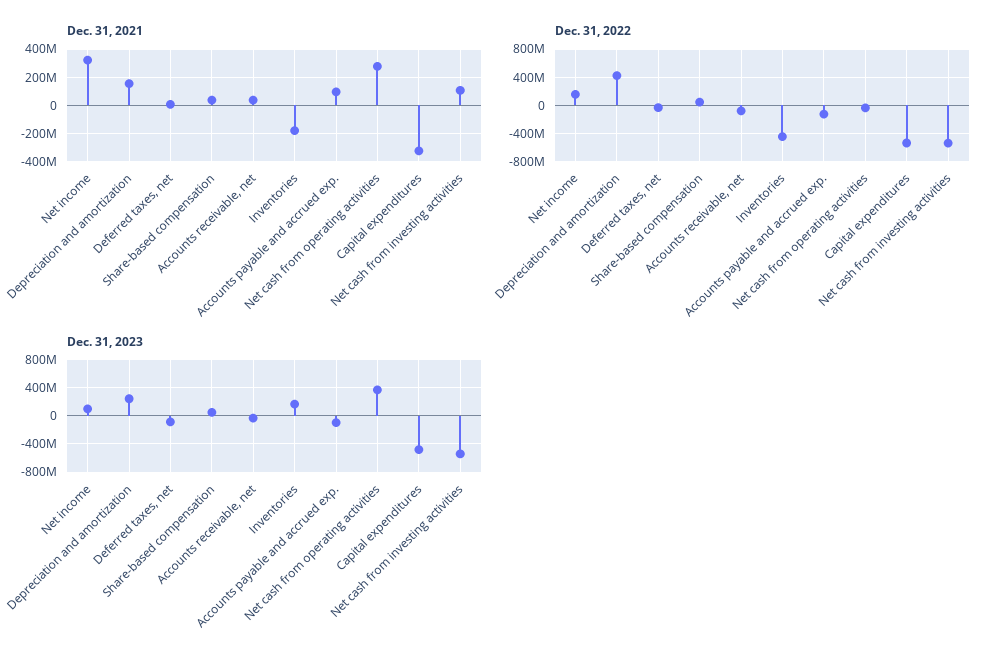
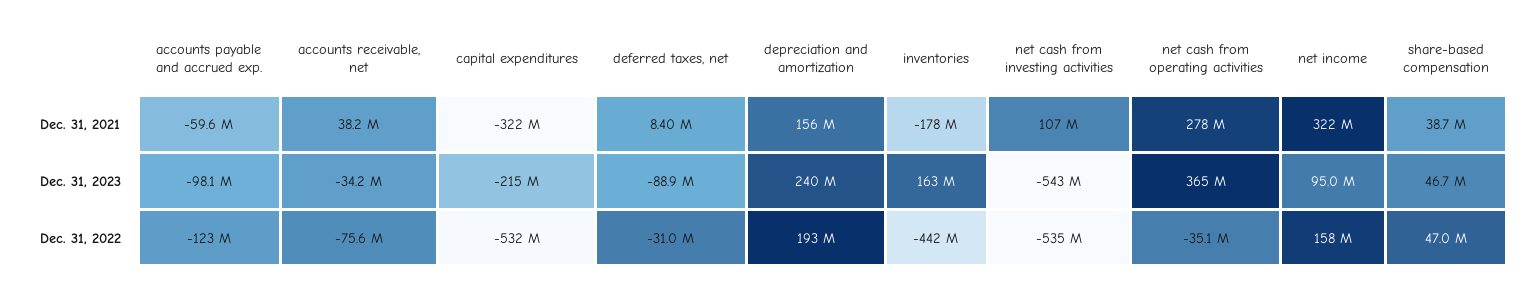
  {
    "Dec. 31, 2021": {
      "Net income": 322000000,
      "Depreciation and amortization": 156000000,
      "Deferred taxes, net": 8400000,
      "Share-based compensation": 38700000,
      "Accounts receivable, net": 38200000,
      "Inventories": -178000000,
-     "Accounts payable and accrued exp.": 100000000,
+     "Accounts payable and accrued exp.": -59600000,
      "Net cash from operating activities": 278000000,
      "Capital expenditures": -322000000,
      "Net cash from investing activities": 107000000
    },
    "Dec. 31, 2022": {
      "Net income": 158000000,
-     "Depreciation and amortization": 400000000,
+     "Depreciation and amortization": 193000000,
      "Deferred taxes, net": -31000000,
      "Share-based compensation": 47000000,
      "Accounts receivable, net": -75600000,
      "Inventories": -442000000,
      "Accounts payable and accrued exp.": -123000000,
      "Net cash from operating activities": -35100000,
      "Capital expenditures": -532000000,
      "Net cash from investing activities": -535000000
    },
    "Dec. 31, 2023": {
      "Net income": 95000000,
      "Depreciation and amortization": 240000000,
      "Deferred taxes, net": -88900000,
      "Share-based compensation": 46700000,
      "Accounts receivable, net": -34200000,
      "Inventories": 163000000,
      "Accounts payable and accrued exp.": -98100000,
      "Net cash from operating activities": 365000000,
-     "Capital expenditures": -500000000,
+     "Capital expenditures": -215000000,
      "Net cash from investing activities": -543000000
    }
  }

